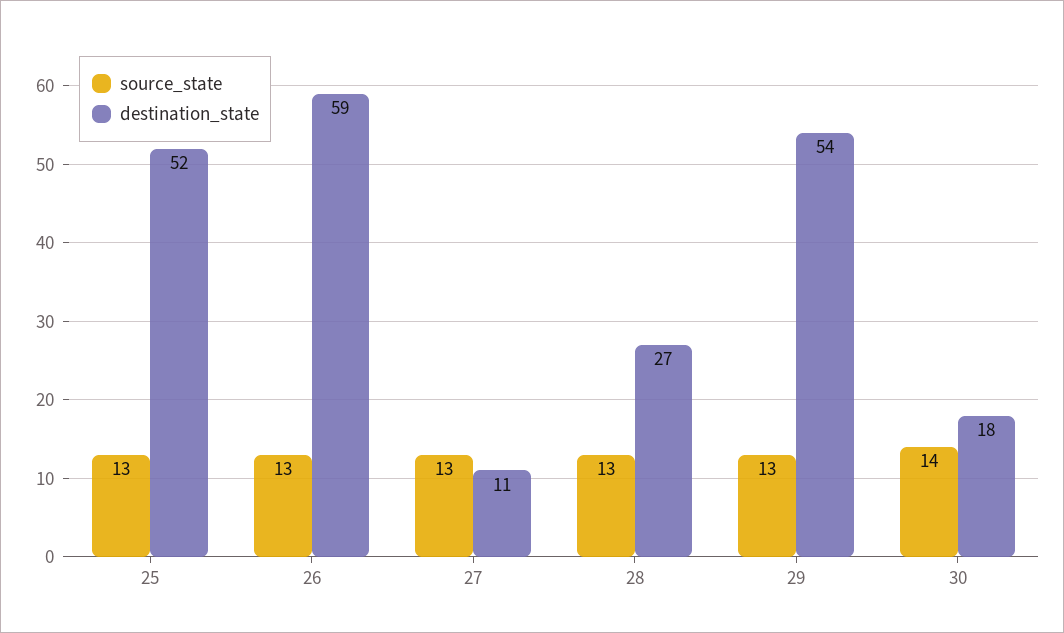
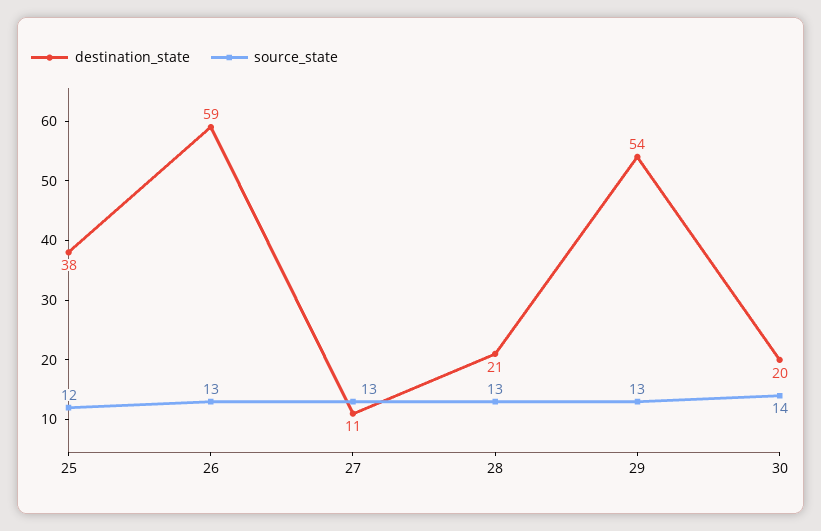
  {
    "source_state": {
-     "25": 13,
+     "25": 12,
      "26": 13,
      "27": 13,
      "28": 13,
      "29": 13,
      "30": 14
    },
    "destination_state": {
-     "25": 52,
+     "25": 38,
      "26": 59,
      "27": 11,
-     "28": 27,
+     "28": 21,
      "29": 54,
-     "30": 18
+     "30": 20
    }
  }

